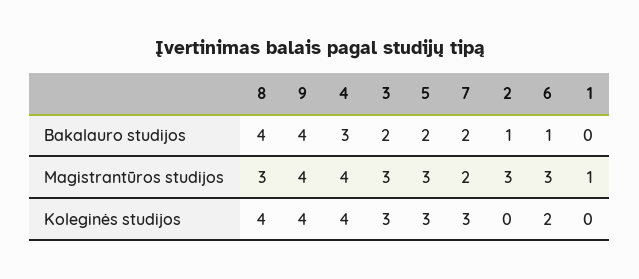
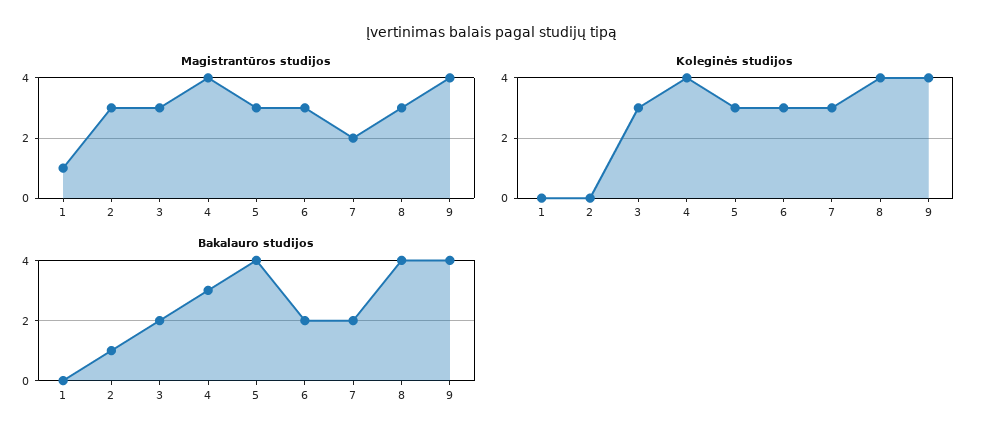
  {
    "Bakalauro studijos": {
      "8": 4,
      "9": 4,
      "4": 3,
      "3": 2,
-     "5": 2,
+     "5": 4,
      "7": 2,
      "2": 1,
-     "6": 1,
+     "6": 2,
      "1": 0
    },
    "Magistrantūros studijos": {
      "8": 3,
      "9": 4,
      "4": 4,
      "3": 3,
      "5": 3,
      "7": 2,
      "2": 3,
      "6": 3,
      "1": 1
    },
    "Koleginės studijos": {
      "8": 4,
      "9": 4,
      "4": 4,
      "3": 3,
      "5": 3,
      "7": 3,
      "2": 0,
-     "6": 2,
+     "6": 3,
      "1": 0
    }
  }

